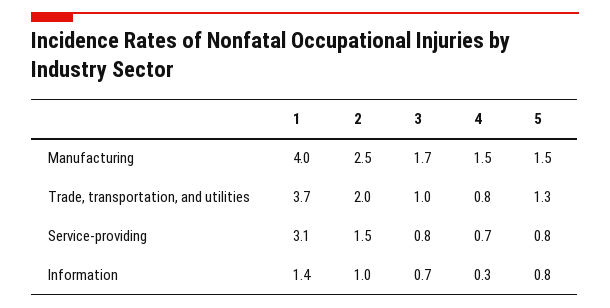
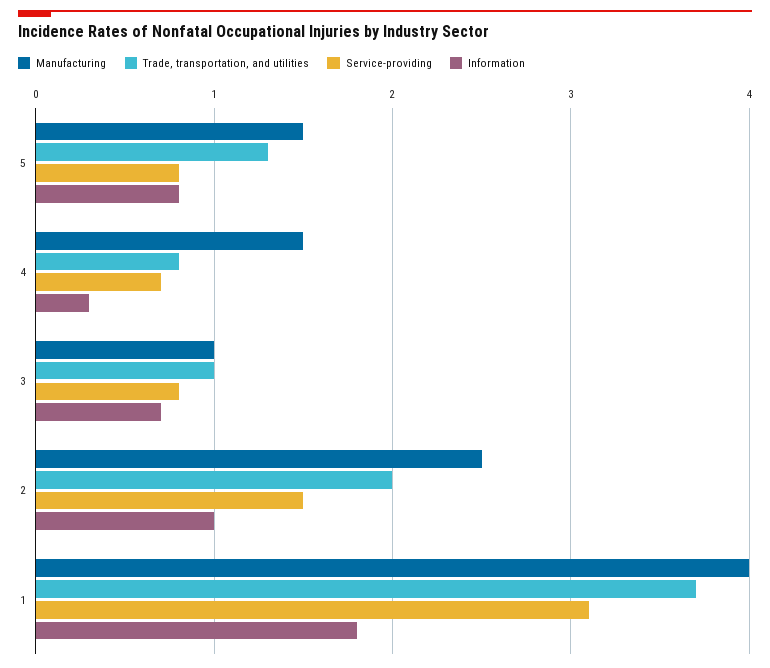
  {
    "Manufacturing": {
      "1": 4,
      "2": 2.5,
-     "3": 1.7,
+     "3": 1,
      "4": 1.5,
      "5": 1.5
    },
    "Trade, transportation, and utilities": {
      "1": 3.7,
      "2": 2,
      "3": 1,
      "4": 0.8,
      "5": 1.3
    },
    "Service-providing": {
      "1": 3.1,
      "2": 1.5,
      "3": 0.8,
      "4": 0.7,
      "5": 0.8
    },
    "Information": {
-     "1": 1.4,
+     "1": 1.8,
      "2": 1,
      "3": 0.7,
      "4": 0.3,
      "5": 0.8
    }
  }

